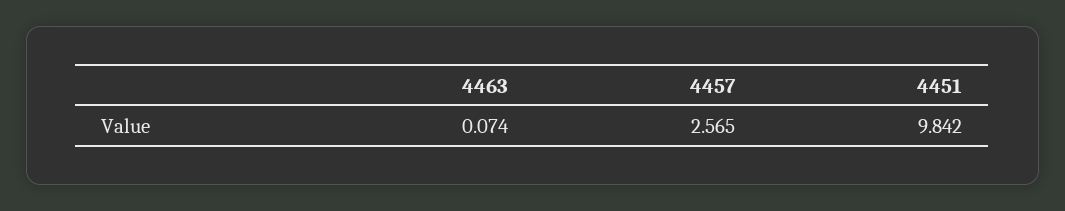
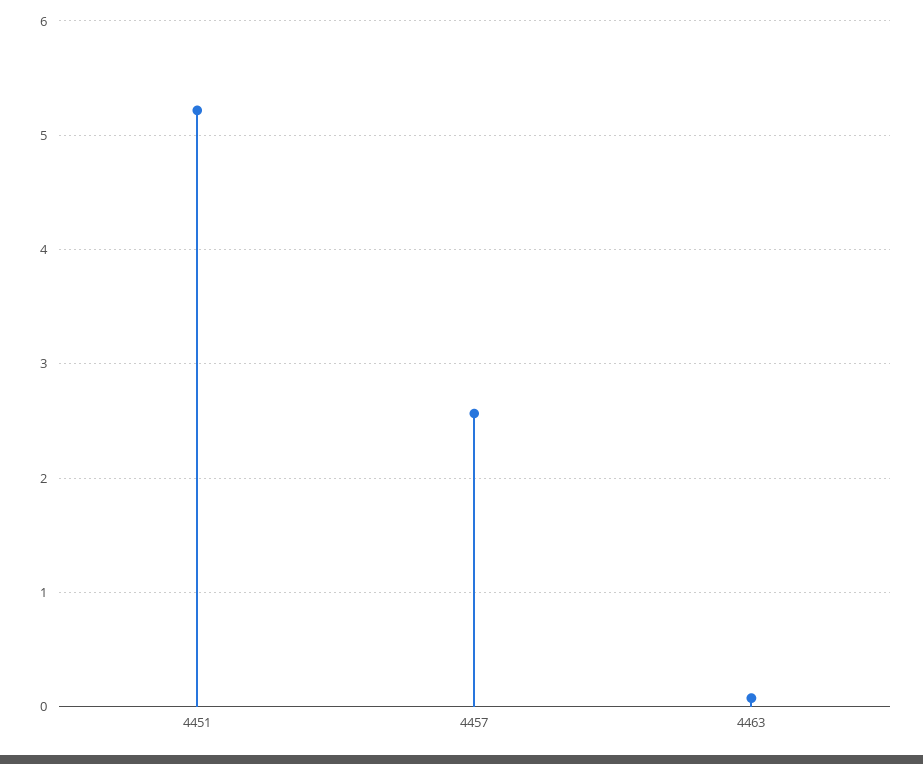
  {
    "4463": 0.074,
    "4457": 2.565,
-   "4451": 9.842
+   "4451": 5.2
  }

